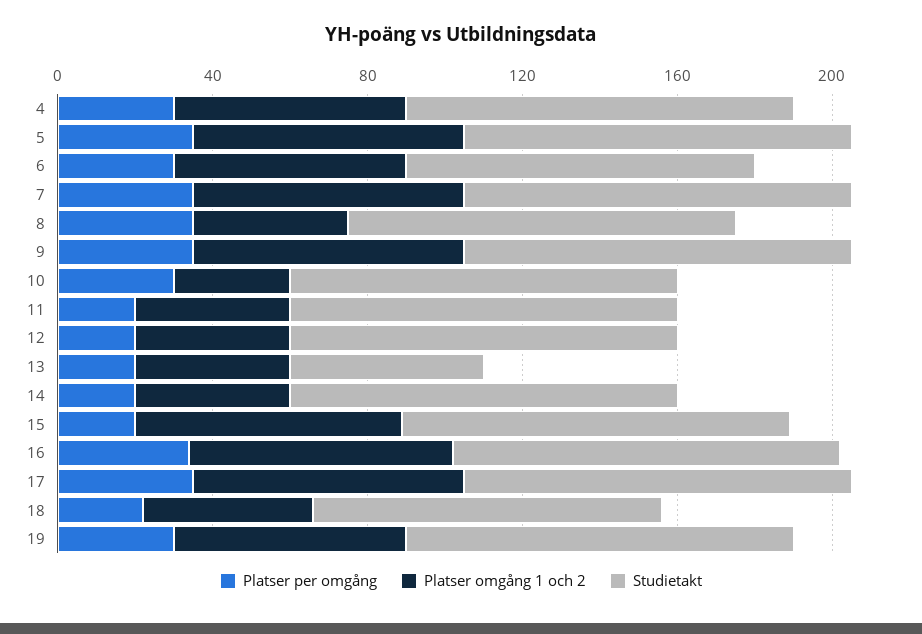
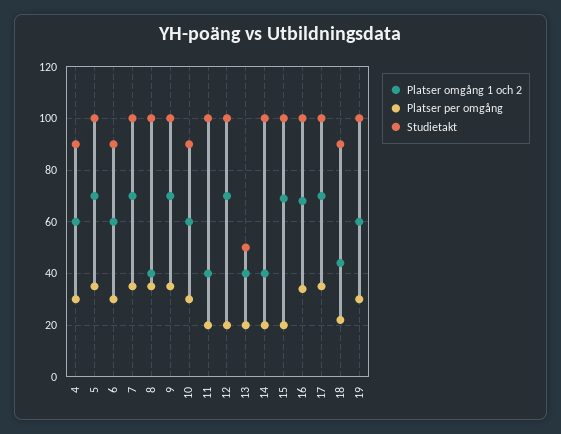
  {
    "Platser per omgång": {
      "4": 30,
      "5": 35,
      "6": 30,
      "7": 35,
      "8": 35,
      "9": 35,
      "10": 30,
      "11": 20,
      "12": 20,
      "13": 20,
      "14": 20,
      "15": 20,
      "16": 35,
      "17": 35,
      "18": 20,
      "19": 30
    },
    "Platser omgång 1 och 2": {
      "4": 60,
      "5": 70,
      "6": 60,
      "7": 70,
      "8": 40,
      "9": 70,
-     "10": 30,
+     "10": 60,
      "11": 40,
-     "12": 40,
+     "12": 70,
      "13": 40,
      "14": 40,
      "15": 70,
      "16": 70,
      "17": 70,
      "18": 45,
      "19": 60
    },
    "Studietakt": {
-     "4": 100,
+     "4": 90,
      "5": 100,
      "6": 90,
      "7": 100,
      "8": 100,
      "9": 100,
-     "10": 100,
+     "10": 90,
      "11": 100,
      "12": 100,
      "13": 50,
      "14": 100,
      "15": 100,
      "16": 100,
      "17": 100,
      "18": 90,
      "19": 100
    }
  }

